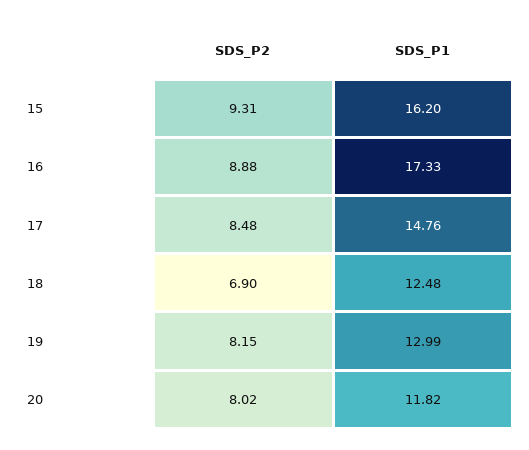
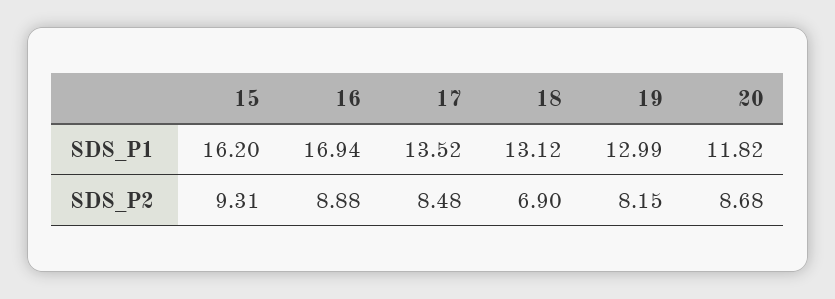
  {
    "SDS_P2": {
      "15": 9.31,
      "16": 8.88,
      "17": 8.48,
      "18": 6.9,
      "19": 8.15,
-     "20": 8.02
+     "20": 8.68
    },
    "SDS_P1": {
      "15": 16.2,
-     "16": 17.33,
+     "16": 16.94,
-     "17": 14.76,
+     "17": 13.52,
-     "18": 12.48,
+     "18": 13.12,
      "19": 12.99,
      "20": 11.82
    }
  }

